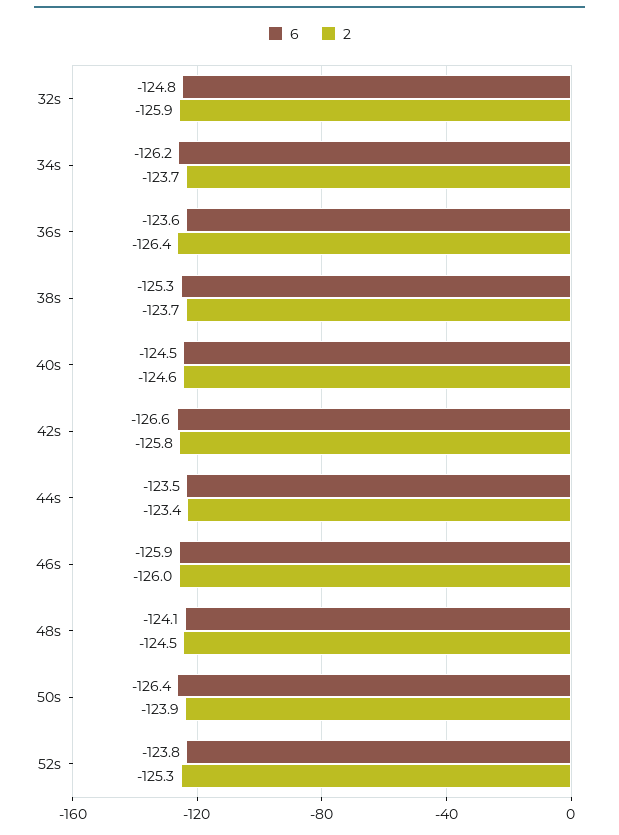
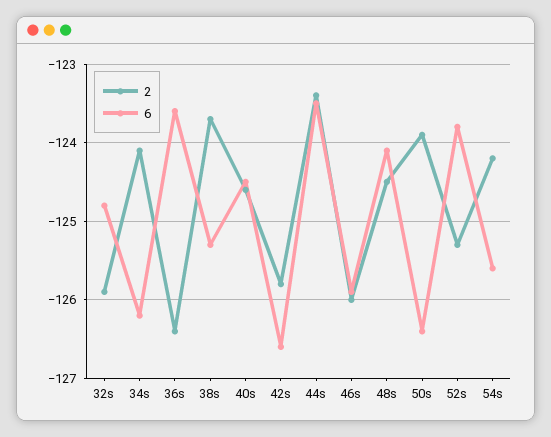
  {
    "6": {
      "32s": -124.8,
      "34s": -126.2,
      "36s": -123.6,
      "38s": -125.3,
      "40s": -124.5,
      "42s": -126.6,
      "44s": -123.5,
      "46s": -125.9,
      "48s": -124.1,
      "50s": -126.4,
-     "52s": -123.8
+     "52s": -123.8,
+     "54s": -125.6
    },
    "2": {
      "32s": -125.9,
-     "34s": -123.7,
+     "34s": -124.1,
      "36s": -126.4,
      "38s": -123.7,
      "40s": -124.6,
      "42s": -125.8,
      "44s": -123.4,
      "46s": -126,
      "48s": -124.5,
      "50s": -123.9,
-     "52s": -125.3
+     "52s": -125.3,
+     "54s": -124.2
    }
  }

